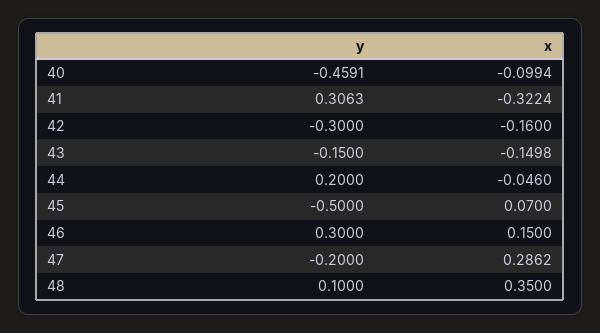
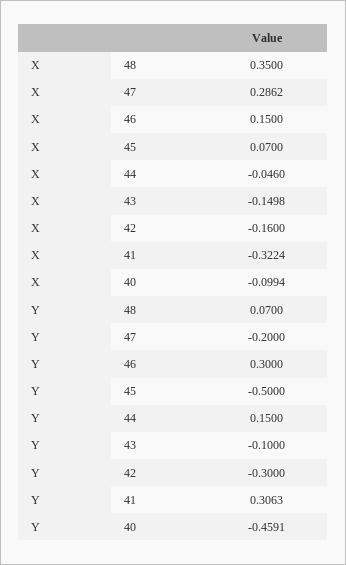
  {
    "y": {
      "40": -0.4591,
      "41": 0.3063,
      "42": -0.3,
-     "43": -0.15,
+     "43": -0.1,
-     "44": 0.2,
+     "44": 0.15,
      "45": -0.5,
      "46": 0.3,
      "47": -0.2,
-     "48": 0.1
+     "48": 0.07
    },
    "x": {
      "40": -0.0994,
      "41": -0.3224,
      "42": -0.16,
      "43": -0.1498,
      "44": -0.046,
      "45": 0.07,
      "46": 0.15,
      "47": 0.2862,
      "48": 0.35
    }
  }

